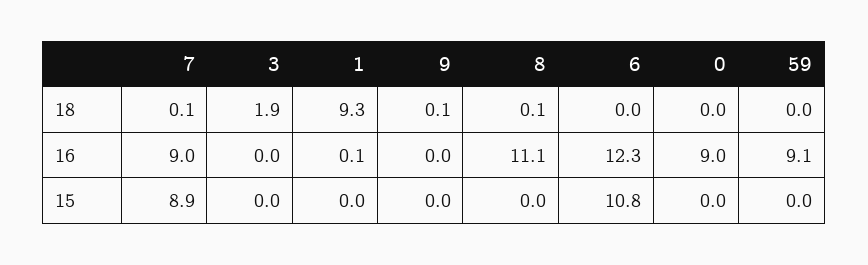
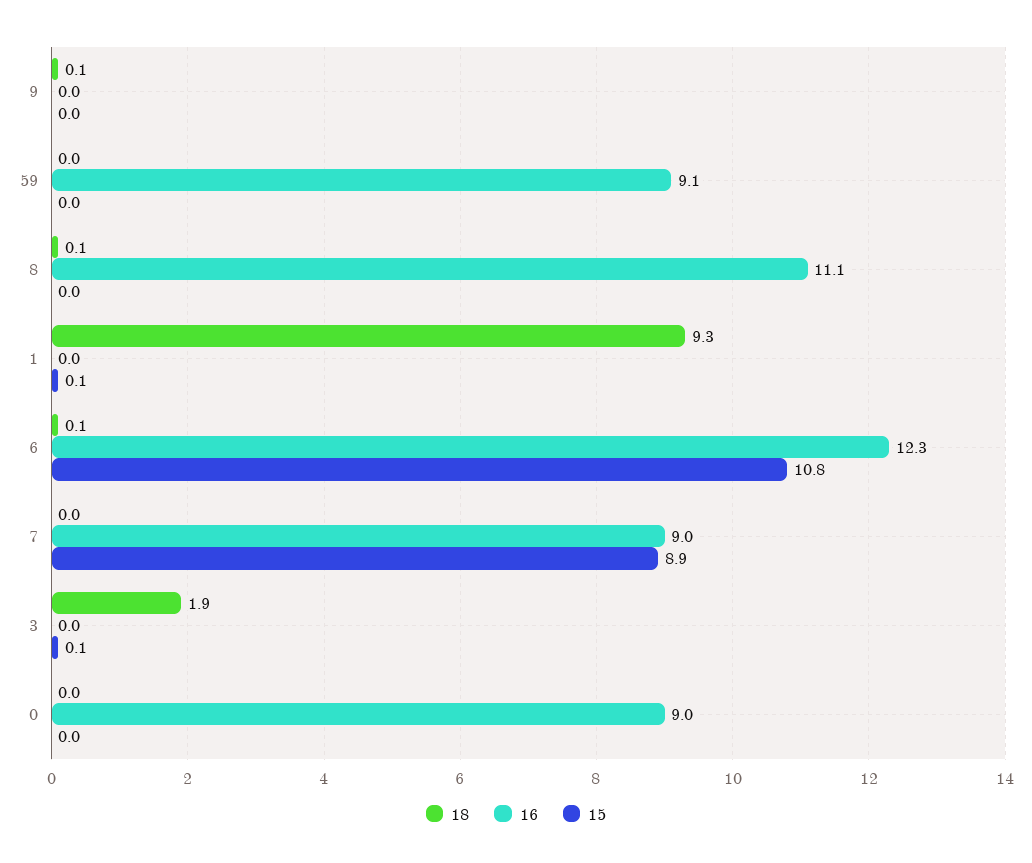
  {
    "18": {
-     "7": 0.1,
+     "7": 0,
      "3": 1.9,
      "1": 9.3,
      "9": 0.1,
      "8": 0.1,
-     "6": 0,
+     "6": 0.1,
      "0": 0,
      "59": 0
    },
    "16": {
      "7": 9,
      "3": 0,
-     "1": 0.1,
+     "1": 0,
      "9": 0,
      "8": 11.1,
      "6": 12.3,
      "0": 9,
      "59": 9.1
    },
    "15": {
      "7": 8.9,
-     "3": 0,
+     "3": 0.1,
-     "1": 0,
+     "1": 0.1,
      "9": 0,
      "8": 0,
      "6": 10.8,
      "0": 0,
      "59": 0
    }
  }

